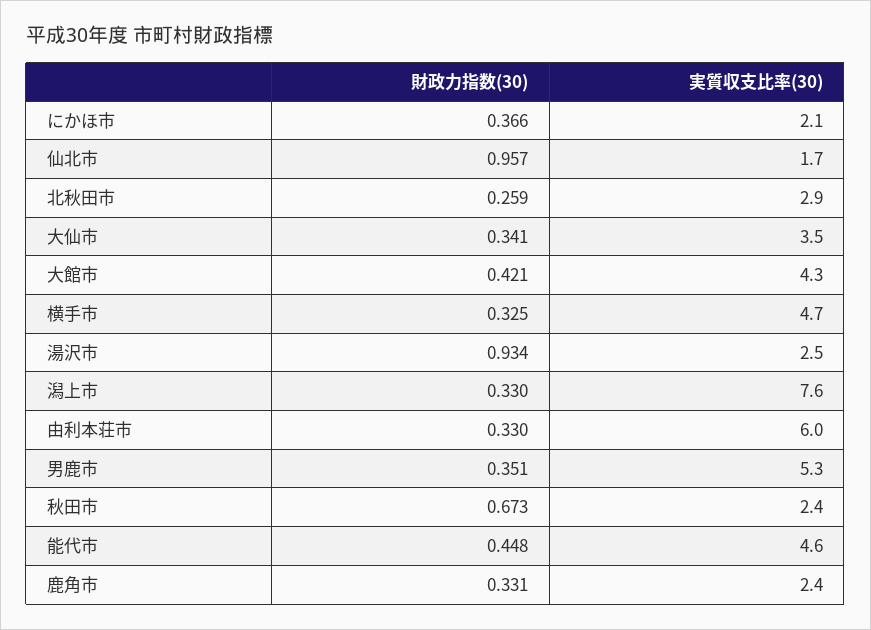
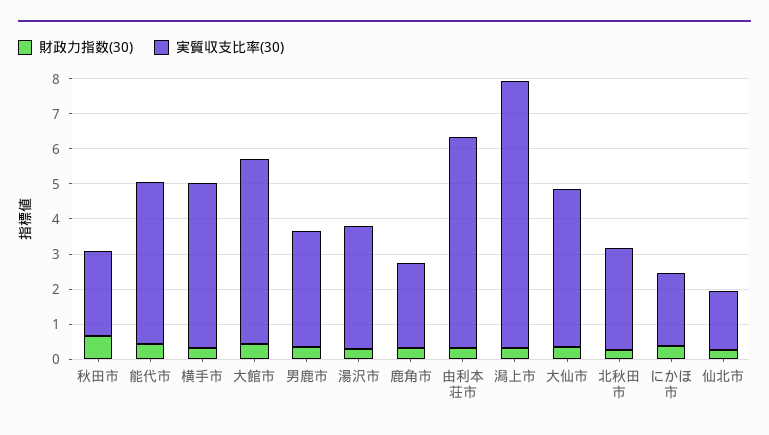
  {
    "財政力指数(30)": {
      "にかほ市": 0.366,
-     "仙北市": 0.957,
+     "仙北市": 0.25,
      "北秋田市": 0.259,
      "大仙市": 0.341,
      "大館市": 0.421,
      "横手市": 0.325,
-     "湯沢市": 0.934,
+     "湯沢市": 0.25,
      "潟上市": 0.33,
      "由利本荘市": 0.33,
      "男鹿市": 0.351,
      "秋田市": 0.673,
      "能代市": 0.448,
      "鹿角市": 0.331
    },
    "実質収支比率(30)": {
      "にかほ市": 2.1,
      "仙北市": 1.7,
      "北秋田市": 2.9,
-     "大仙市": 3.5,
+     "大仙市": 4.5,
-     "大館市": 4.3,
+     "大館市": 5.25,
      "横手市": 4.7,
-     "湯沢市": 2.5,
+     "湯沢市": 3.5,
      "潟上市": 7.6,
      "由利本荘市": 6,
-     "男鹿市": 5.3,
+     "男鹿市": 3.25,
      "秋田市": 2.4,
      "能代市": 4.6,
      "鹿角市": 2.4
    }
  }

